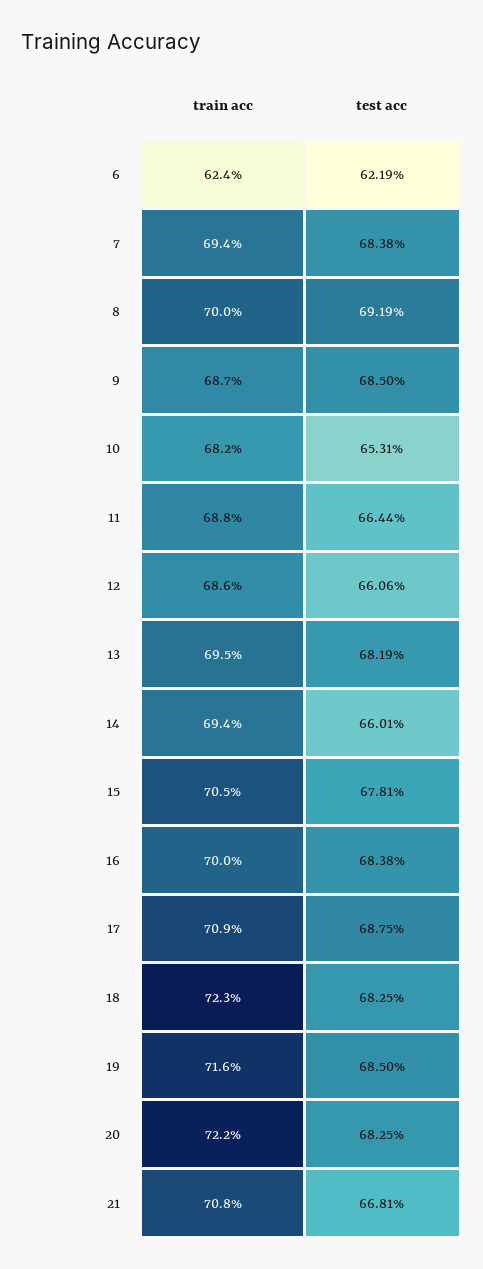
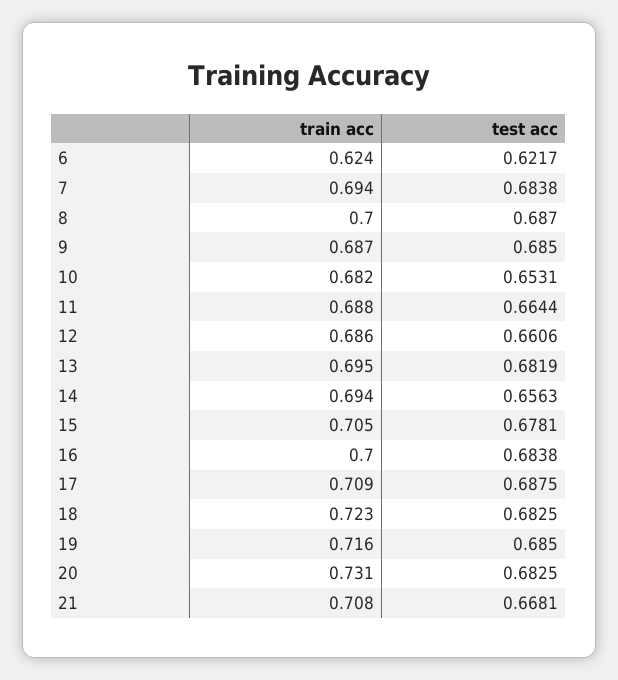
  {
    "train acc": {
      "6": 0.624,
      "7": 0.694,
      "8": 0.7,
      "9": 0.687,
      "10": 0.682,
      "11": 0.688,
      "12": 0.686,
      "13": 0.695,
      "14": 0.694,
      "15": 0.705,
      "16": 0.7,
      "17": 0.709,
      "18": 0.723,
      "19": 0.716,
-     "20": 0.722,
+     "20": 0.731,
      "21": 0.708
    },
    "test acc": {
-     "6": 0.6219,
+     "6": 0.6217,
      "7": 0.6838,
-     "8": 0.6919,
+     "8": 0.687,
      "9": 0.685,
      "10": 0.6531,
      "11": 0.6644,
      "12": 0.6606,
      "13": 0.6819,
-     "14": 0.6601,
+     "14": 0.6563,
      "15": 0.6781,
      "16": 0.6838,
      "17": 0.6875,
      "18": 0.6825,
      "19": 0.685,
      "20": 0.6825,
      "21": 0.6681
    }
  }

